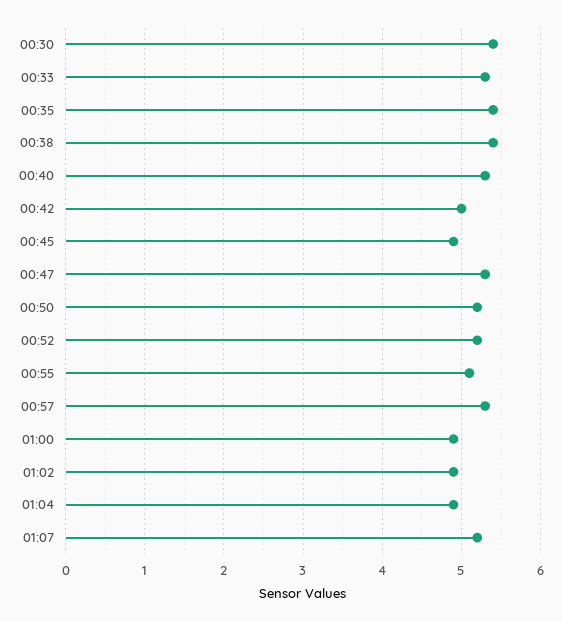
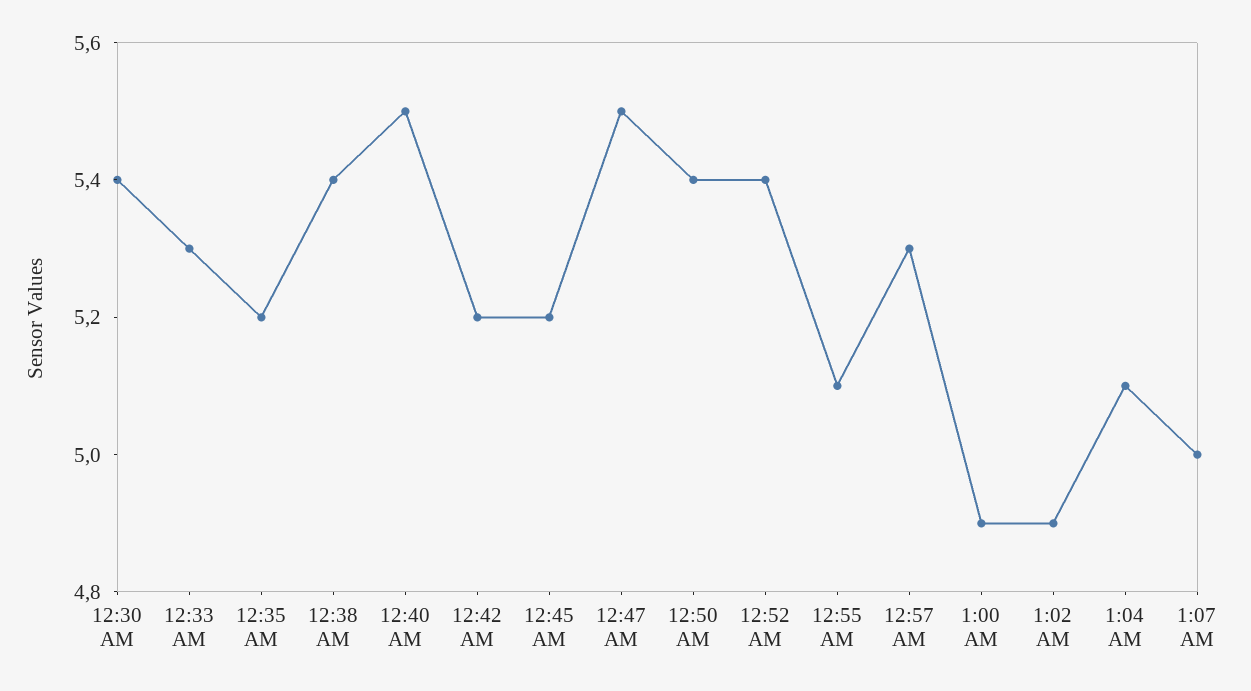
  {
    "00:30": 5.4,
    "00:33": 5.3,
-   "00:35": 5.4,
+   "00:35": 5.2,
    "00:38": 5.4,
-   "00:40": 5.3,
+   "00:40": 5.5,
-   "00:42": 5,
+   "00:42": 5.2,
-   "00:45": 4.9,
+   "00:45": 5.2,
-   "00:47": 5.3,
+   "00:47": 5.5,
-   "00:50": 5.2,
+   "00:50": 5.4,
-   "00:52": 5.2,
+   "00:52": 5.4,
    "00:55": 5.1,
    "00:57": 5.3,
    "01:00": 4.9,
    "01:02": 4.9,
-   "01:04": 4.9,
+   "01:04": 5.1,
-   "01:07": 5.2
+   "01:07": 5
  }

